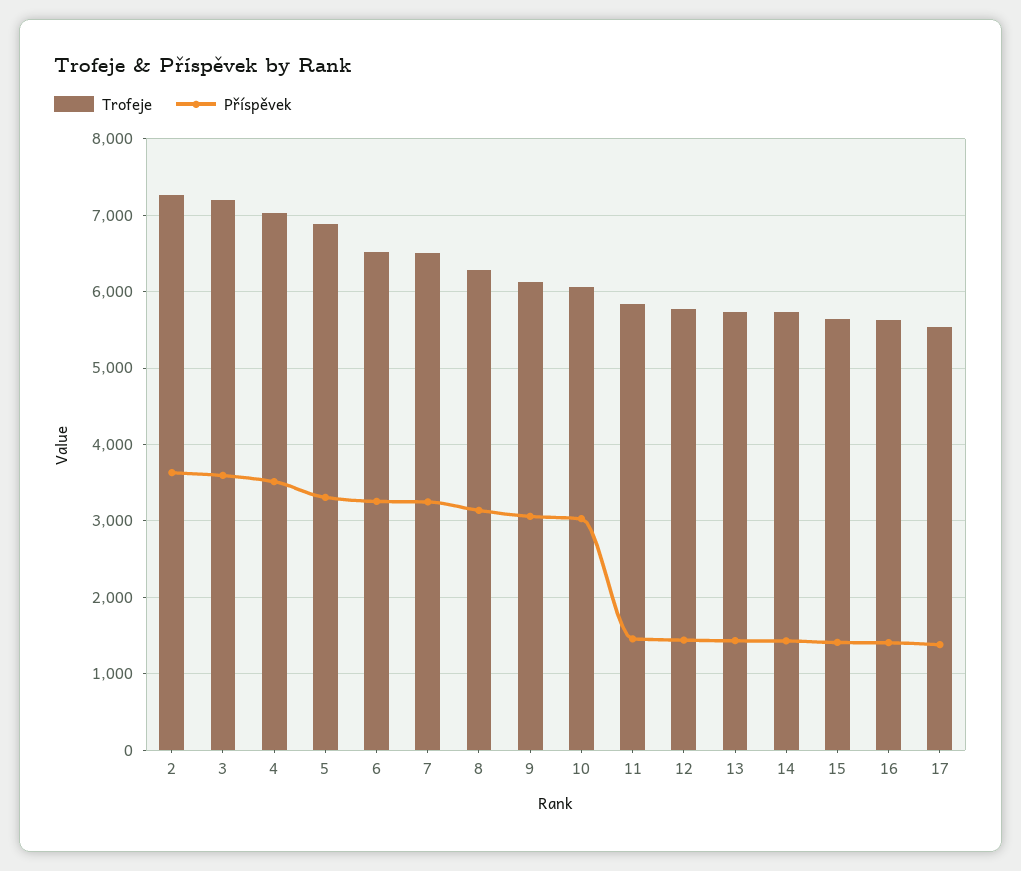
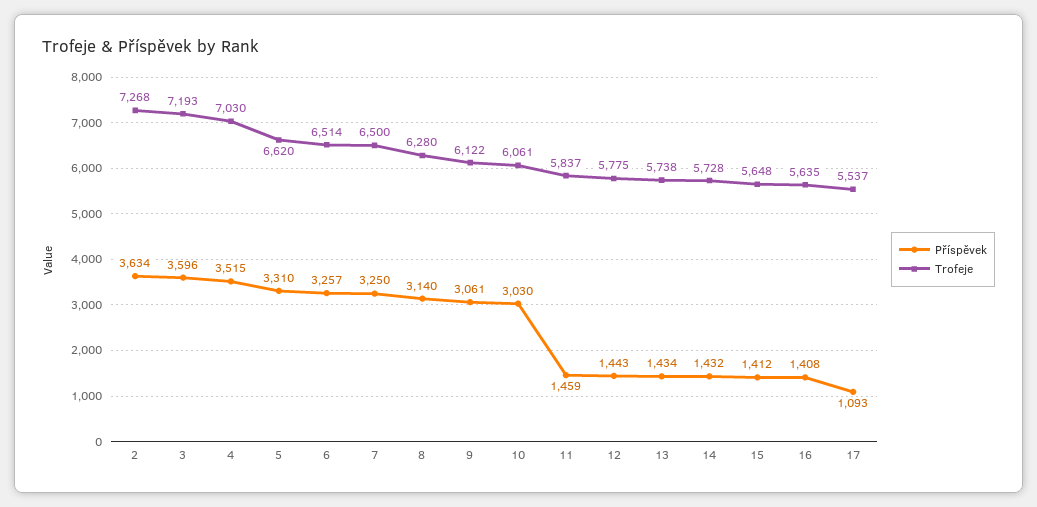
  {
    "Trofeje": {
      "2": 7268,
      "3": 7193,
      "4": 7030,
-     "5": 6900,
+     "5": 6620,
      "6": 6514,
      "7": 6500,
      "8": 6280,
      "9": 6122,
      "10": 6061,
      "11": 5837,
      "12": 5775,
      "13": 5738,
      "14": 5728,
      "15": 5648,
      "16": 5635,
      "17": 5537
    },
    "Příspěvek": {
      "2": 3634,
      "3": 3596,
      "4": 3515,
      "5": 3310,
      "6": 3257,
      "7": 3250,
      "8": 3140,
      "9": 3061,
      "10": 3030,
      "11": 1459,
      "12": 1443,
      "13": 1434,
      "14": 1432,
      "15": 1412,
      "16": 1408,
-     "17": 1400
+     "17": 1093
    }
  }

